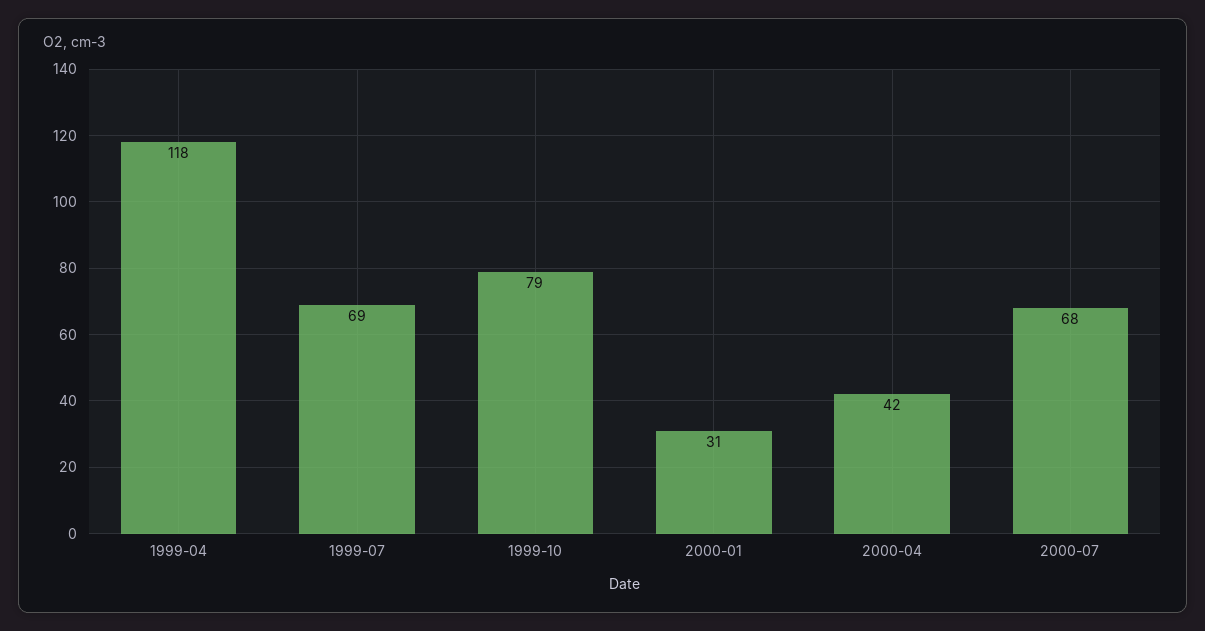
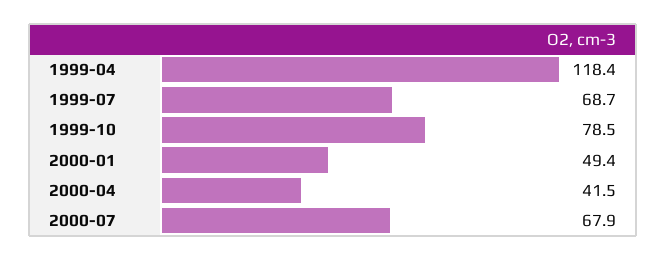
  {
    "1999-04": 118.4,
    "1999-07": 68.7,
    "1999-10": 78.5,
-   "2000-01": 31,
+   "2000-01": 49.4,
    "2000-04": 41.5,
    "2000-07": 67.9
  }

